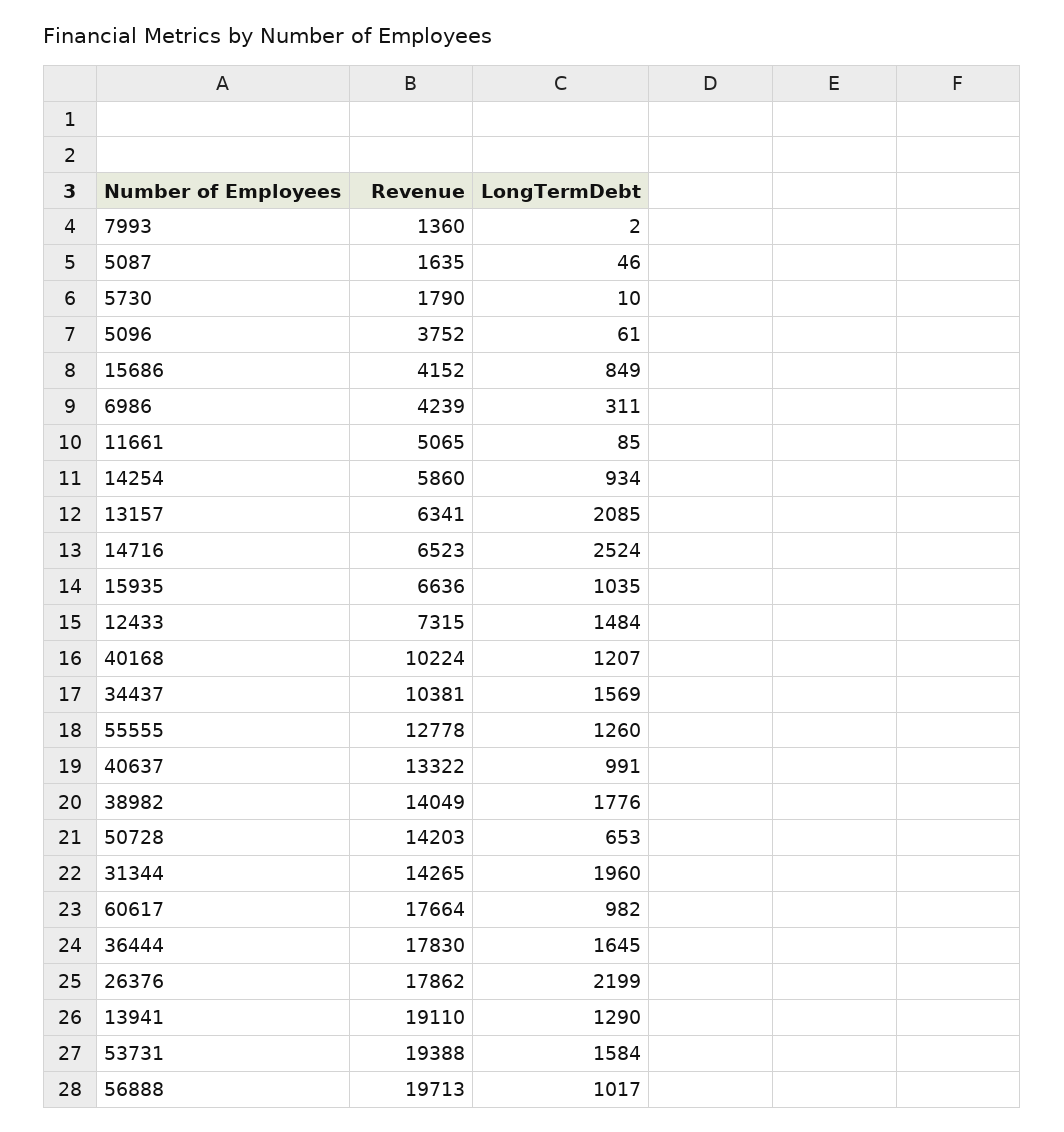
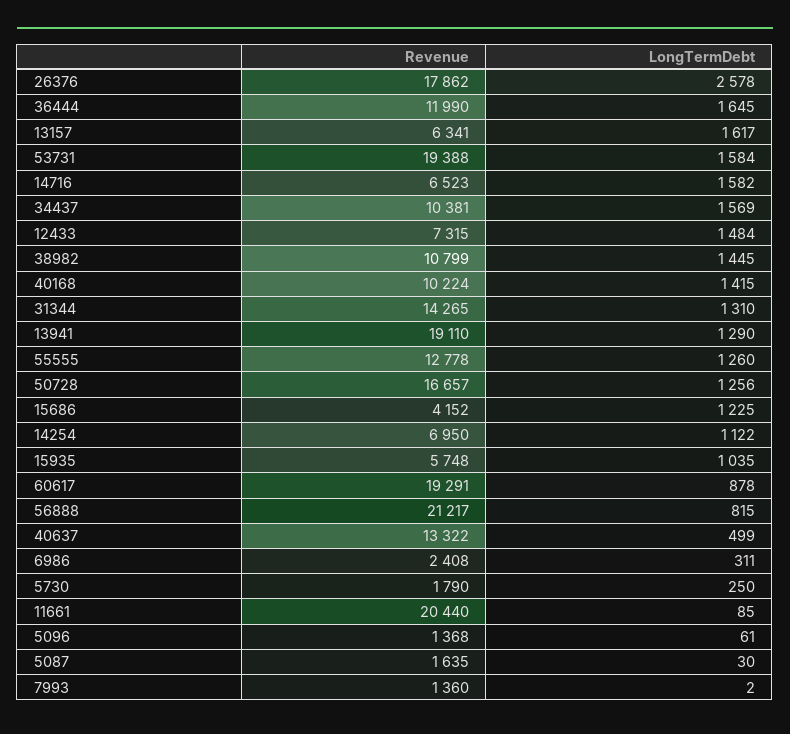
  {
    "Revenue": {
      "7993": 1360,
      "5087": 1635,
      "5730": 1790,
-     "5096": 3752,
+     "5096": 1368,
      "15686": 4152,
-     "6986": 4239,
+     "6986": 2408,
-     "11661": 5065,
+     "11661": 20440,
-     "14254": 5860,
+     "14254": 6950,
      "13157": 6341,
      "14716": 6523,
-     "15935": 6636,
+     "15935": 5748,
      "12433": 7315,
      "40168": 10224,
      "34437": 10381,
      "55555": 12778,
      "40637": 13322,
-     "38982": 14049,
+     "38982": 10799,
-     "50728": 14203,
+     "50728": 16657,
      "31344": 14265,
-     "60617": 17664,
+     "60617": 19291,
-     "36444": 17830,
+     "36444": 11990,
      "26376": 17862,
      "13941": 19110,
      "53731": 19388,
-     "56888": 19713
+     "56888": 21217
    },
    "LongTermDebt": {
      "7993": 2,
-     "5087": 46,
+     "5087": 30,
-     "5730": 10,
+     "5730": 250,
      "5096": 61,
-     "15686": 849,
+     "15686": 1225,
      "6986": 311,
      "11661": 85,
-     "14254": 934,
+     "14254": 1122,
-     "13157": 2085,
+     "13157": 1617,
-     "14716": 2524,
+     "14716": 1582,
      "15935": 1035,
      "12433": 1484,
-     "40168": 1207,
+     "40168": 1415,
      "34437": 1569,
      "55555": 1260,
-     "40637": 991,
+     "40637": 499,
-     "38982": 1776,
+     "38982": 1445,
-     "50728": 653,
+     "50728": 1256,
-     "31344": 1960,
+     "31344": 1310,
-     "60617": 982,
+     "60617": 878,
      "36444": 1645,
-     "26376": 2199,
+     "26376": 2578,
      "13941": 1290,
      "53731": 1584,
-     "56888": 1017
+     "56888": 815
    }
  }

